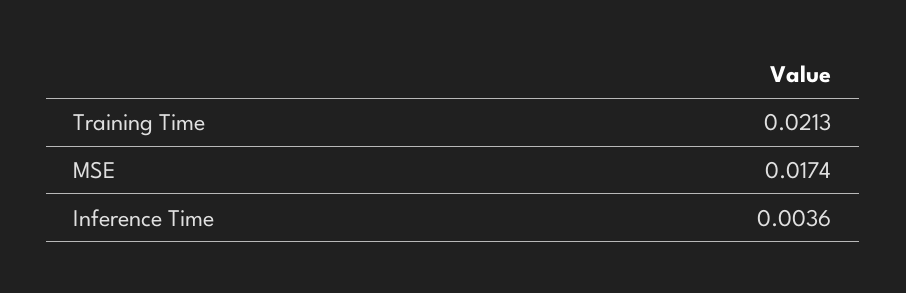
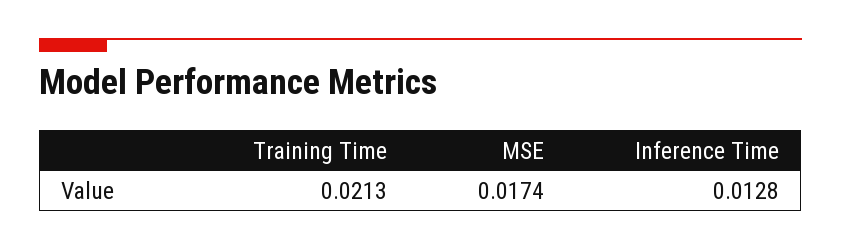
  {
    "Training Time": 0.0213,
    "MSE": 0.0174,
-   "Inference Time": 0.0036
+   "Inference Time": 0.0128
  }

